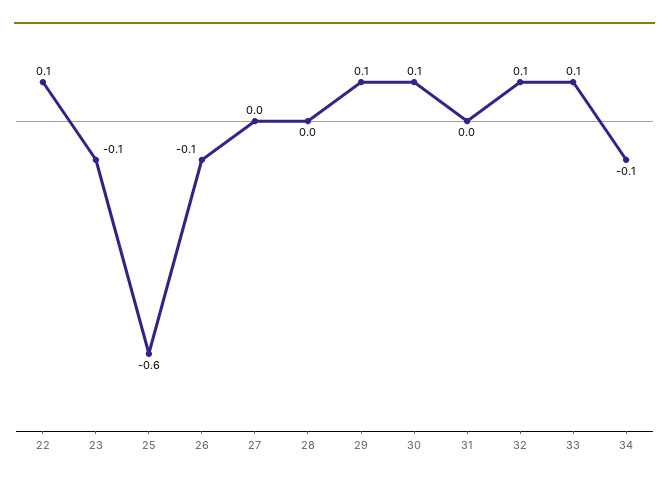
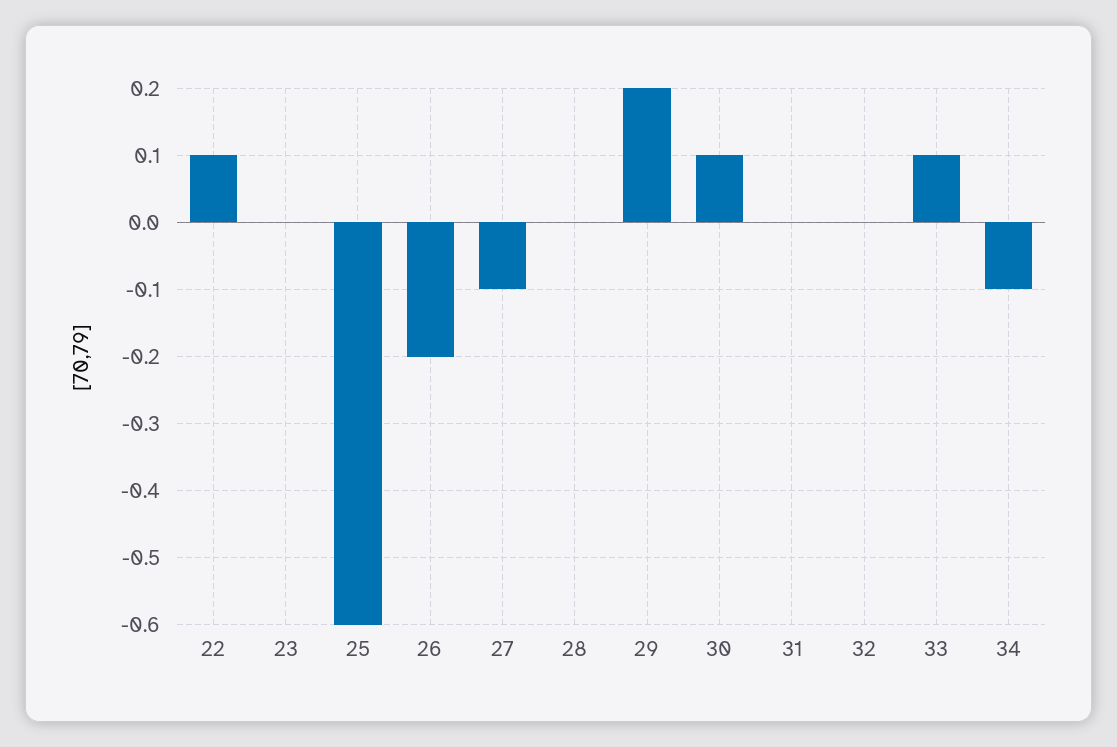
  {
    "22": 0.1,
-   "23": -0.1,
+   "23": 0,
    "25": -0.6,
-   "26": -0.1,
+   "26": -0.2,
-   "27": 0,
+   "27": -0.1,
    "28": 0,
-   "29": 0.1,
+   "29": 0.2,
    "30": 0.1,
    "31": 0,
-   "32": 0.1,
+   "32": 0,
    "33": 0.1,
    "34": -0.1
  }

